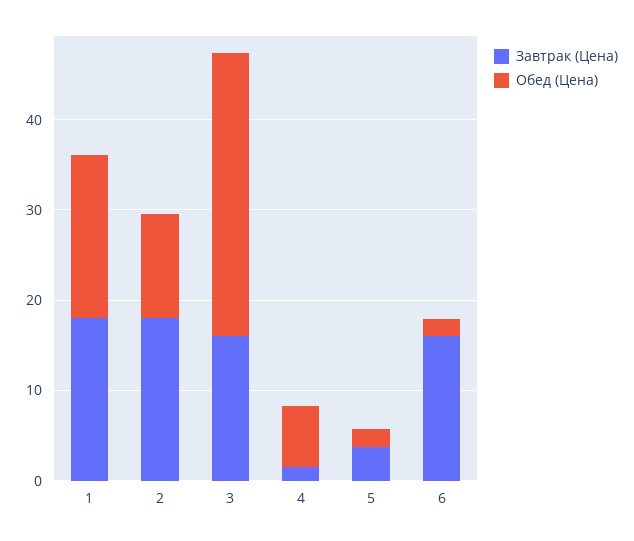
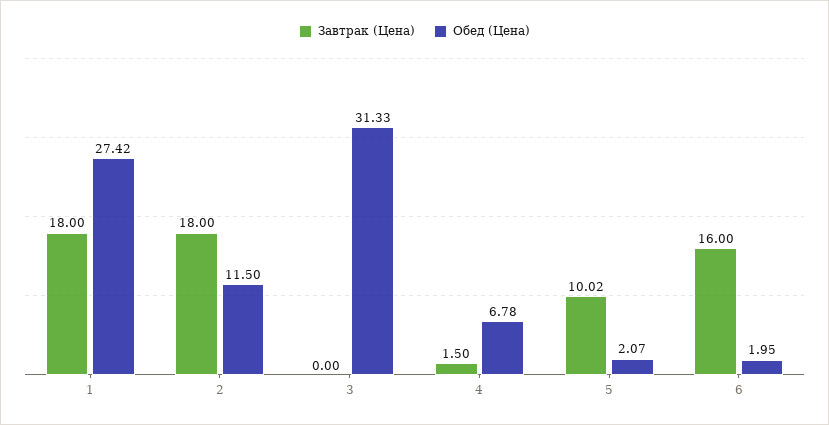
  {
    "Завтрак (Цена)": {
      "1": 18,
      "2": 18,
-     "3": 16,
+     "3": 0,
      "4": 1.5,
-     "5": 4,
+     "5": 10.02,
      "6": 16
    },
    "Обед (Цена)": {
-     "1": 18,
+     "1": 27.42,
      "2": 11.5,
      "3": 31.33,
      "4": 6.78,
      "5": 2.07,
      "6": 1.95
    }
  }

